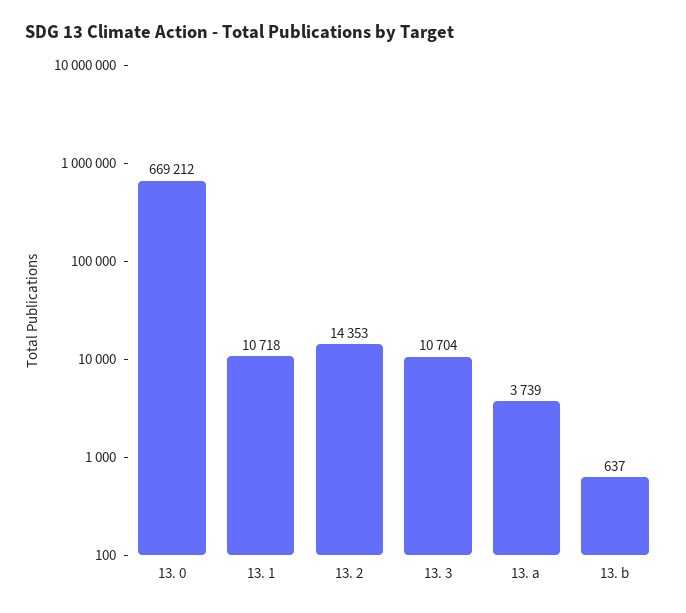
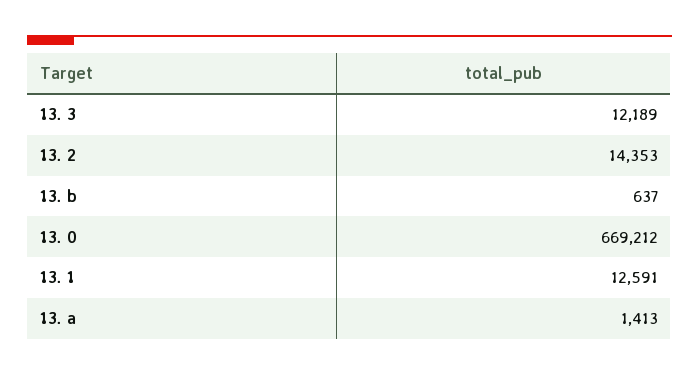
  {
    "13. 0": 669212,
-   "13. 1": 10718,
+   "13. 1": 12591,
    "13. 2": 14353,
-   "13. 3": 10704,
+   "13. 3": 12189,
-   "13. a": 3739,
+   "13. a": 1413,
    "13. b": 637
  }

